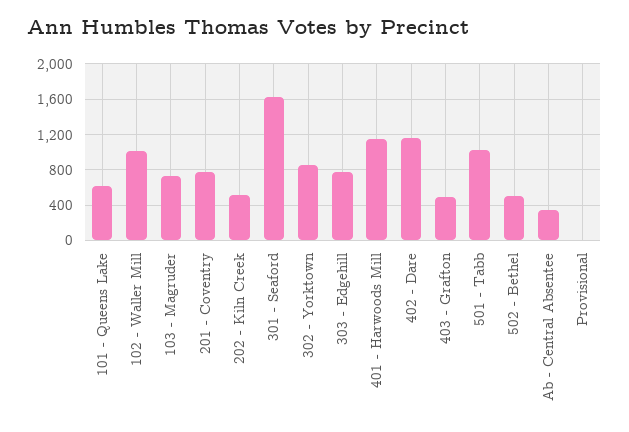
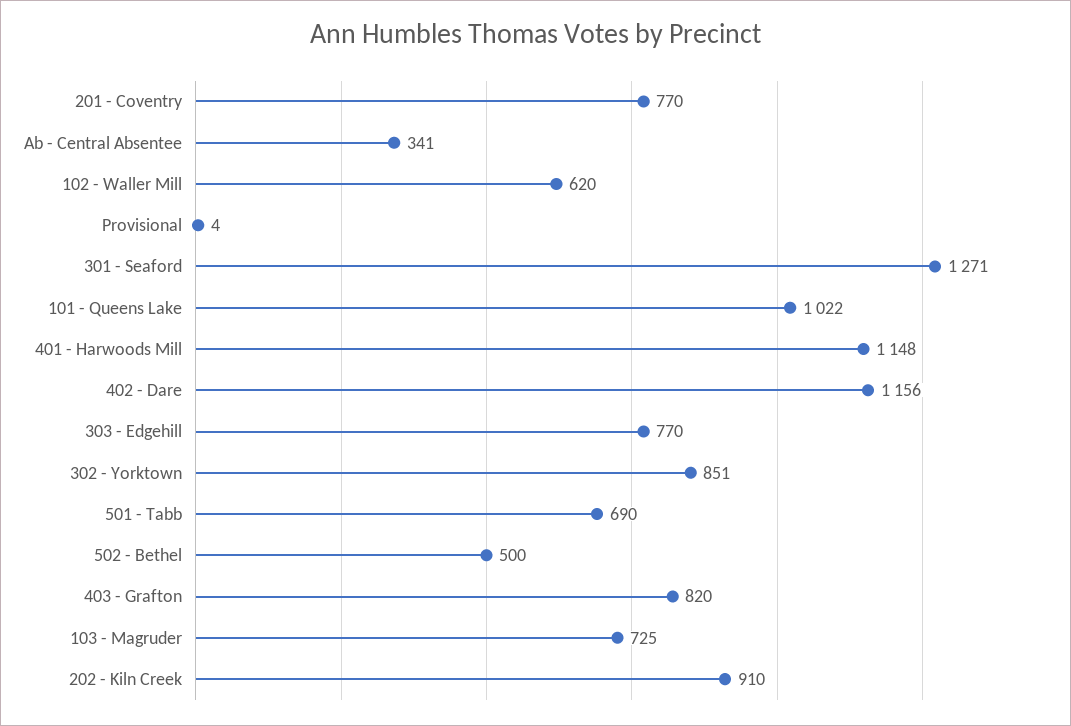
  {
-   "101 - Queens Lake": 600,
+   "101 - Queens Lake": 1022,
-   "102 - Waller Mill": 1000,
+   "102 - Waller Mill": 620,
    "103 - Magruder": 725,
    "201 - Coventry": 770,
-   "202 - Kiln Creek": 500,
+   "202 - Kiln Creek": 910,
-   "301 - Seaford": 1600,
+   "301 - Seaford": 1271,
    "302 - Yorktown": 851,
    "303 - Edgehill": 770,
    "401 - Harwoods Mill": 1148,
    "402 - Dare": 1156,
-   "403 - Grafton": 500,
+   "403 - Grafton": 820,
-   "501 - Tabb": 1000,
+   "501 - Tabb": 690,
    "502 - Bethel": 500,
    "Ab - Central Absentee": 341,
    "Provisional": 4
  }

